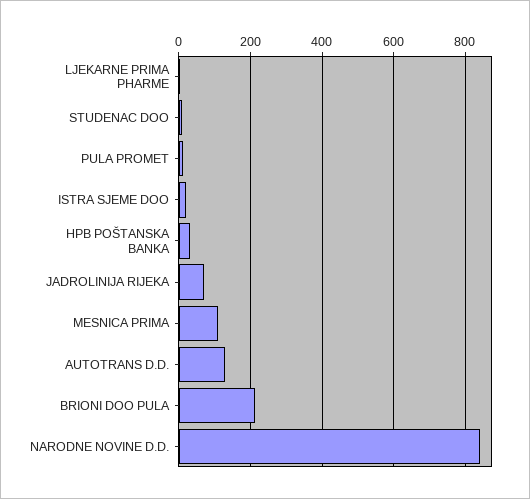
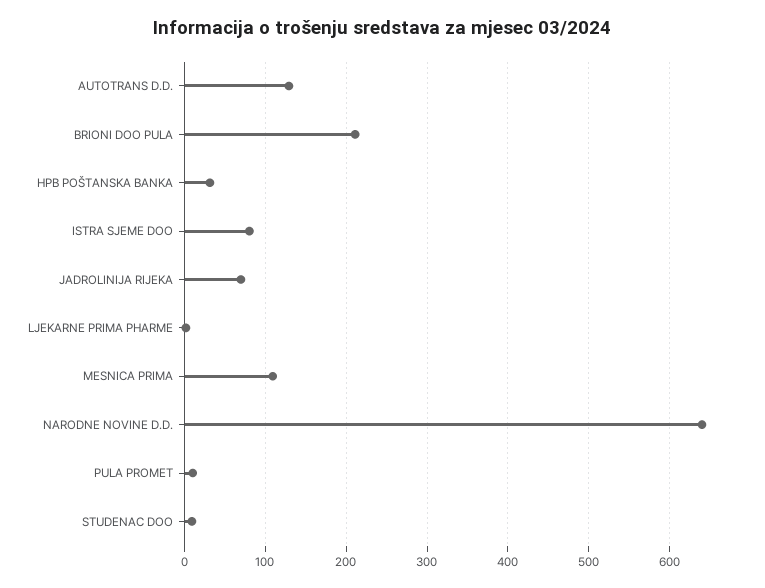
  {
    "LJEKARNE PRIMA PHARME": 0,
    "STUDENAC DOO": 10,
    "PULA PROMET": 10,
-   "ISTRA SJEME DOO": 20,
+   "ISTRA SJEME DOO": 80,
    "HPB POŠTANSKA BANKA": 30,
    "JADROLINIJA RIJEKA": 70,
    "MESNICA PRIMA": 110,
    "AUTOTRANS D.D.": 130,
    "BRIONI DOO PULA": 210,
-   "NARODNE NOVINE D.D.": 840
+   "NARODNE NOVINE D.D.": 640
  }

